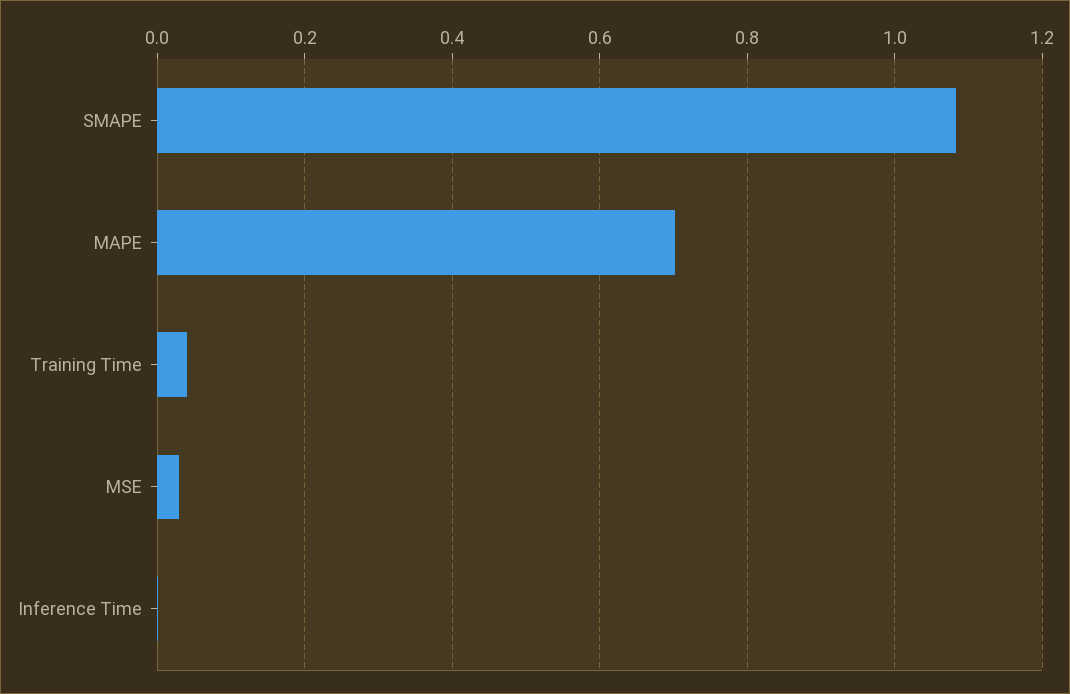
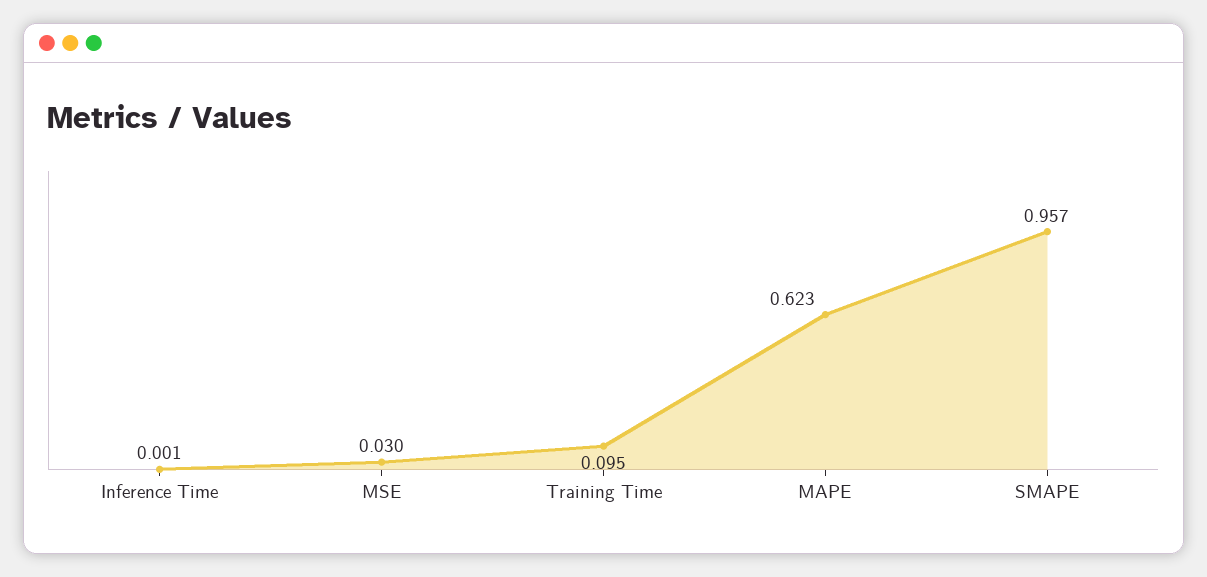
  {
-   "SMAPE": 1.08,
+   "SMAPE": 0.957,
-   "MAPE": 0.7,
+   "MAPE": 0.623,
-   "Training Time": 0.04,
+   "Training Time": 0.095,
    "MSE": 0.03,
    "Inference Time": 0.001
  }

